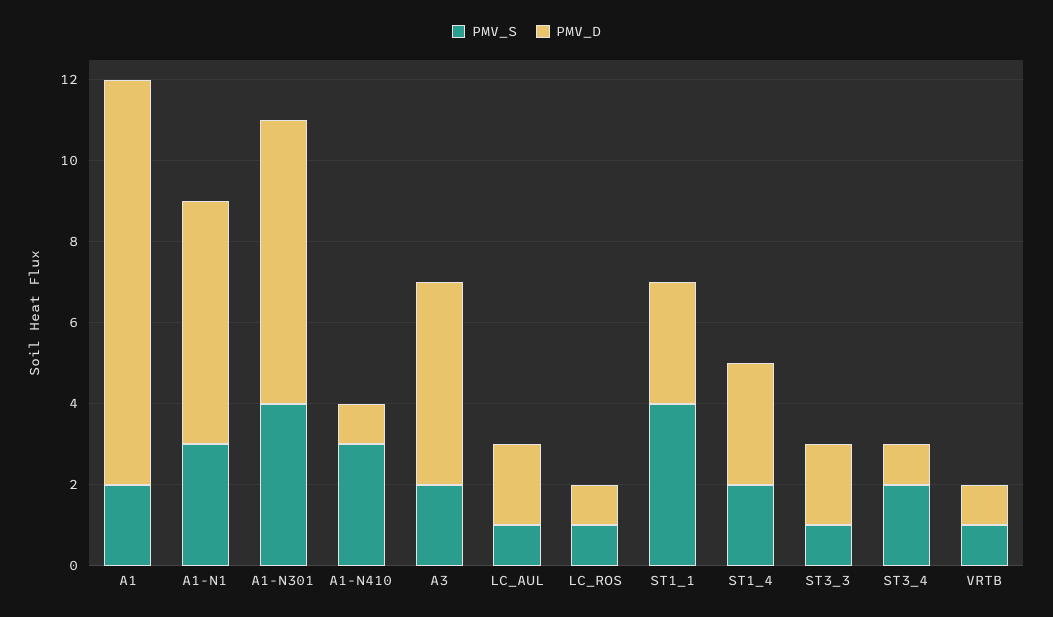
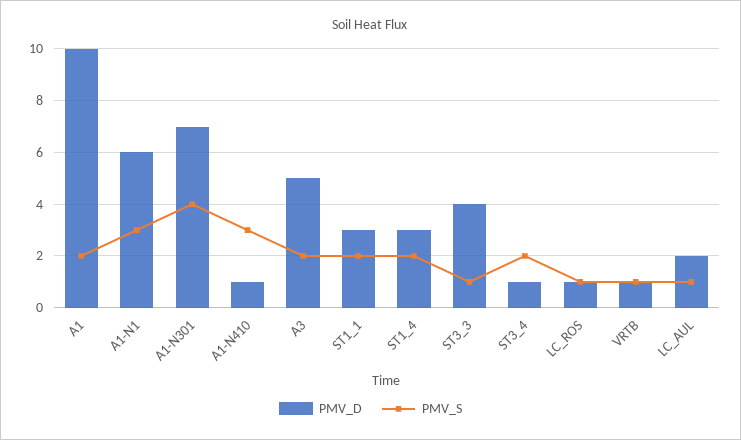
  {
    "PMV_S": {
      "A1": 2,
      "A1-N1": 3,
      "A1-N301": 4,
      "A1-N410": 3,
      "A3": 2,
      "LC_AUL": 1,
      "LC_ROS": 1,
-     "ST1_1": 4,
+     "ST1_1": 2,
      "ST1_4": 2,
      "ST3_3": 1,
      "ST3_4": 2,
      "VRTB": 1
    },
    "PMV_D": {
      "A1": 10,
      "A1-N1": 6,
      "A1-N301": 7,
      "A1-N410": 1,
      "A3": 5,
      "LC_AUL": 2,
      "LC_ROS": 1,
      "ST1_1": 3,
      "ST1_4": 3,
-     "ST3_3": 2,
+     "ST3_3": 4,
      "ST3_4": 1,
      "VRTB": 1
    }
  }

